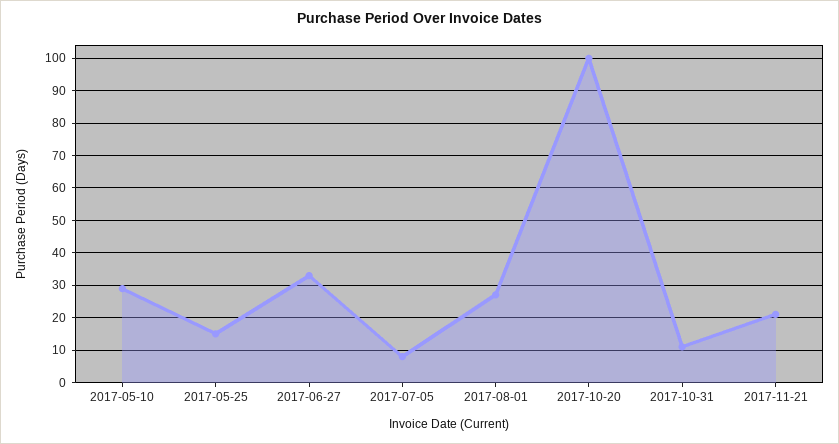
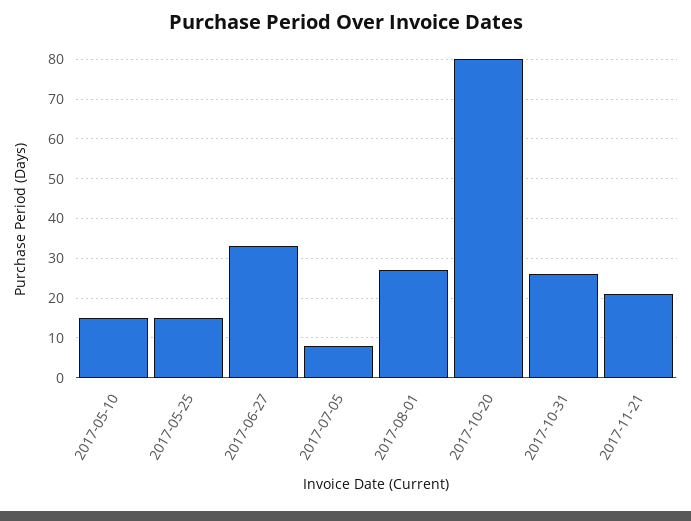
  {
-   "2017-05-10": 30,
+   "2017-05-10": 15,
    "2017-05-25": 15,
    "2017-06-27": 35,
    "2017-07-05": 10,
    "2017-08-01": 25,
-   "2017-10-20": 100,
+   "2017-10-20": 80,
-   "2017-10-31": 10,
+   "2017-10-31": 25,
    "2017-11-21": 20
  }

